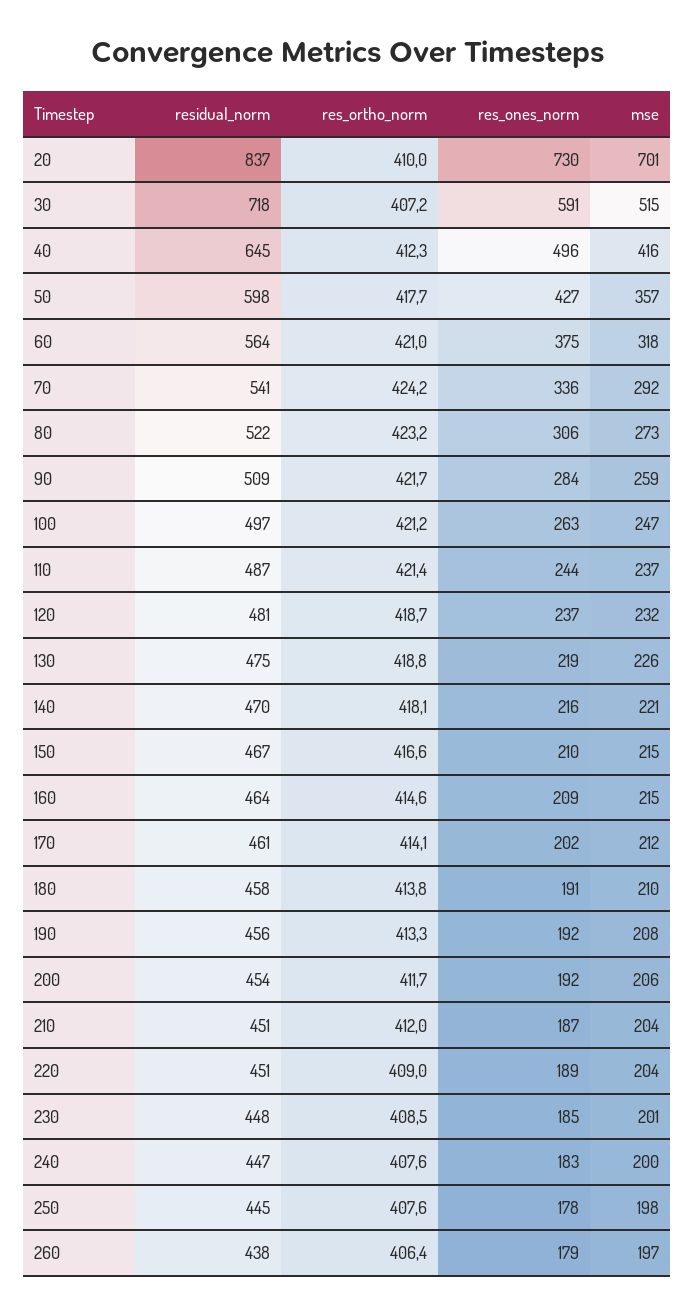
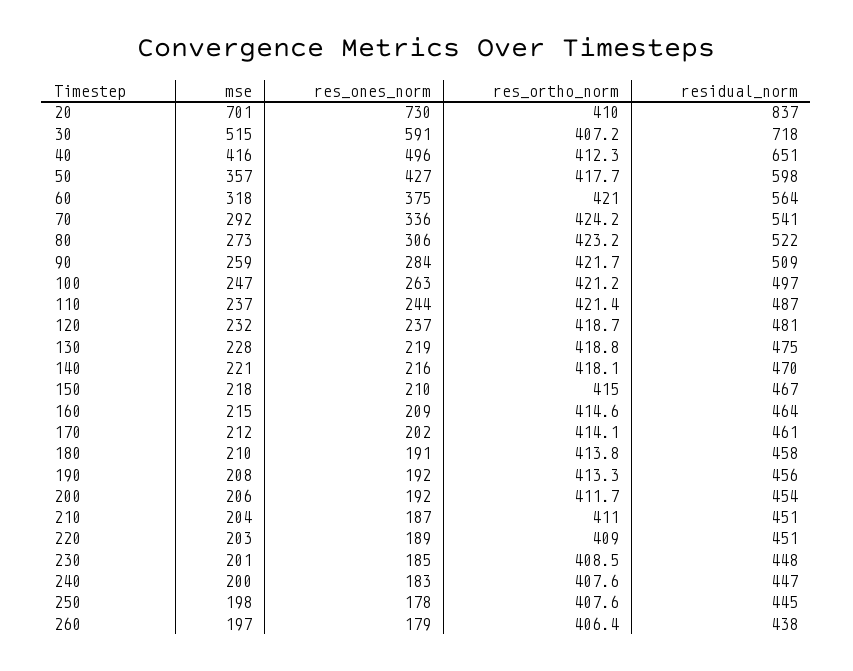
  {
    "residual_norm": {
      "20": 837,
      "30": 718,
-     "40": 645,
+     "40": 651,
      "50": 598,
      "60": 564,
      "70": 541,
      "80": 522,
      "90": 509,
      "100": 497,
      "110": 487,
      "120": 481,
      "130": 475,
      "140": 470,
      "150": 467,
      "160": 464,
      "170": 461,
      "180": 458,
      "190": 456,
      "200": 454,
      "210": 451,
      "220": 451,
      "230": 448,
      "240": 447,
      "250": 445,
      "260": 438
    },
    "res_ortho_norm": {
      "20": 410,
      "30": 407.2,
      "40": 412.3,
      "50": 417.7,
      "60": 421,
      "70": 424.2,
      "80": 423.2,
      "90": 421.7,
      "100": 421.2,
      "110": 421.4,
      "120": 418.7,
      "130": 418.8,
      "140": 418.1,
-     "150": 416.6,
+     "150": 415,
      "160": 414.6,
      "170": 414.1,
      "180": 413.8,
      "190": 413.3,
      "200": 411.7,
-     "210": 412,
+     "210": 411,
      "220": 409,
      "230": 408.5,
      "240": 407.6,
      "250": 407.6,
      "260": 406.4
    },
    "res_ones_norm": {
      "20": 730,
      "30": 591,
      "40": 496,
      "50": 427,
      "60": 375,
      "70": 336,
      "80": 306,
      "90": 284,
      "100": 263,
      "110": 244,
      "120": 237,
      "130": 219,
      "140": 216,
      "150": 210,
      "160": 209,
      "170": 202,
      "180": 191,
      "190": 192,
      "200": 192,
      "210": 187,
      "220": 189,
      "230": 185,
      "240": 183,
      "250": 178,
      "260": 179
    },
    "mse": {
      "20": 701,
      "30": 515,
      "40": 416,
      "50": 357,
      "60": 318,
      "70": 292,
      "80": 273,
      "90": 259,
      "100": 247,
      "110": 237,
      "120": 232,
-     "130": 226,
+     "130": 228,
      "140": 221,
-     "150": 215,
+     "150": 218,
      "160": 215,
      "170": 212,
      "180": 210,
      "190": 208,
      "200": 206,
      "210": 204,
-     "220": 204,
+     "220": 203,
      "230": 201,
      "240": 200,
      "250": 198,
      "260": 197
    }
  }

